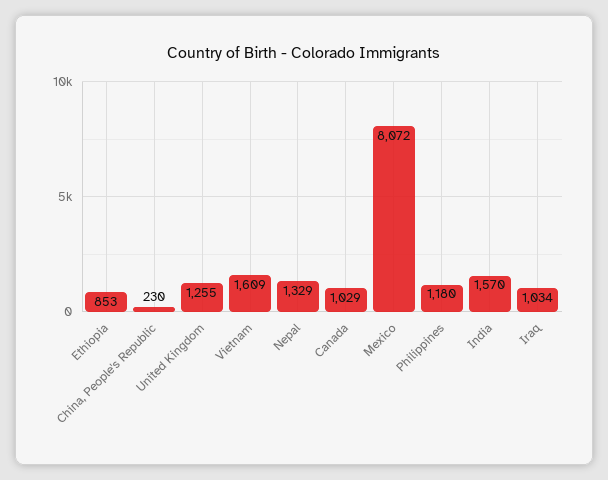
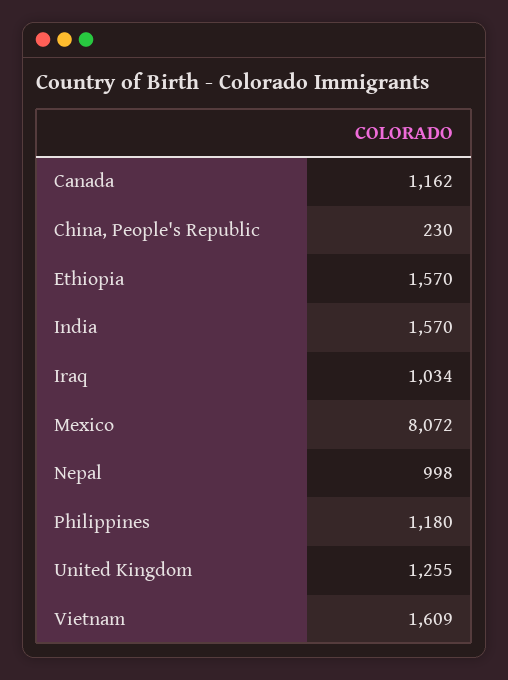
  {
-   "Ethiopia": 853,
+   "Ethiopia": 1570,
    "China, People's Republic": 230,
    "United Kingdom": 1255,
    "Vietnam": 1609,
-   "Nepal": 1329,
+   "Nepal": 998,
-   "Canada": 1029,
+   "Canada": 1162,
    "Mexico": 8072,
    "Philippines": 1180,
    "India": 1570,
    "Iraq": 1034
  }

